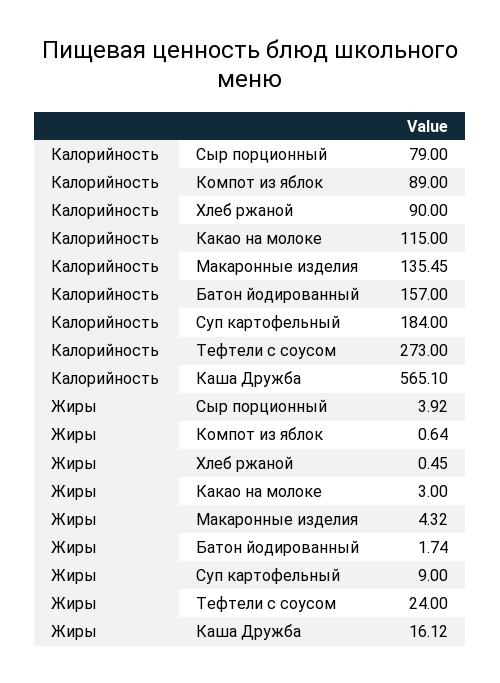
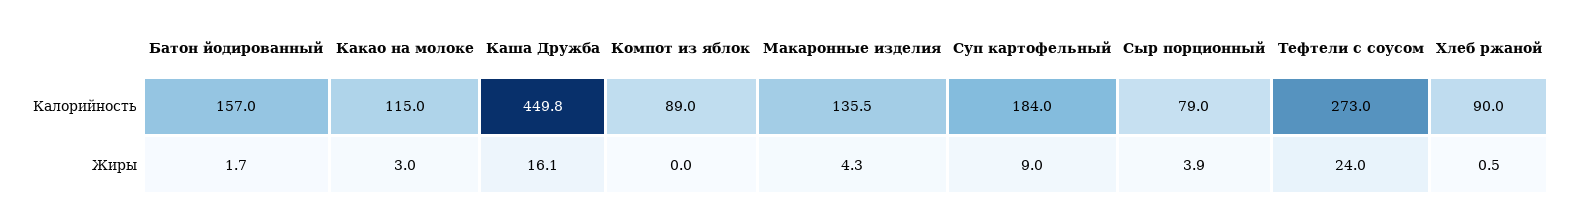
  {
    "Калорийность": {
      "Сыр порционный": 79,
      "Компот из яблок": 89,
      "Хлеб ржаной": 90,
      "Какао на молоке": 115,
      "Макаронные изделия": 135.45,
      "Батон йодированный": 157,
      "Суп картофельный": 184,
      "Тефтели с соусом": 273,
-     "Каша Дружба": 565.1
+     "Каша Дружба": 449.8
    },
    "Жиры": {
      "Сыр порционный": 3.92,
-     "Компот из яблок": 0.64,
+     "Компот из яблок": 0,
      "Хлеб ржаной": 0.45,
      "Какао на молоке": 3,
      "Макаронные изделия": 4.32,
      "Батон йодированный": 1.74,
      "Суп картофельный": 9,
      "Тефтели с соусом": 24,
      "Каша Дружба": 16.12
    }
  }

